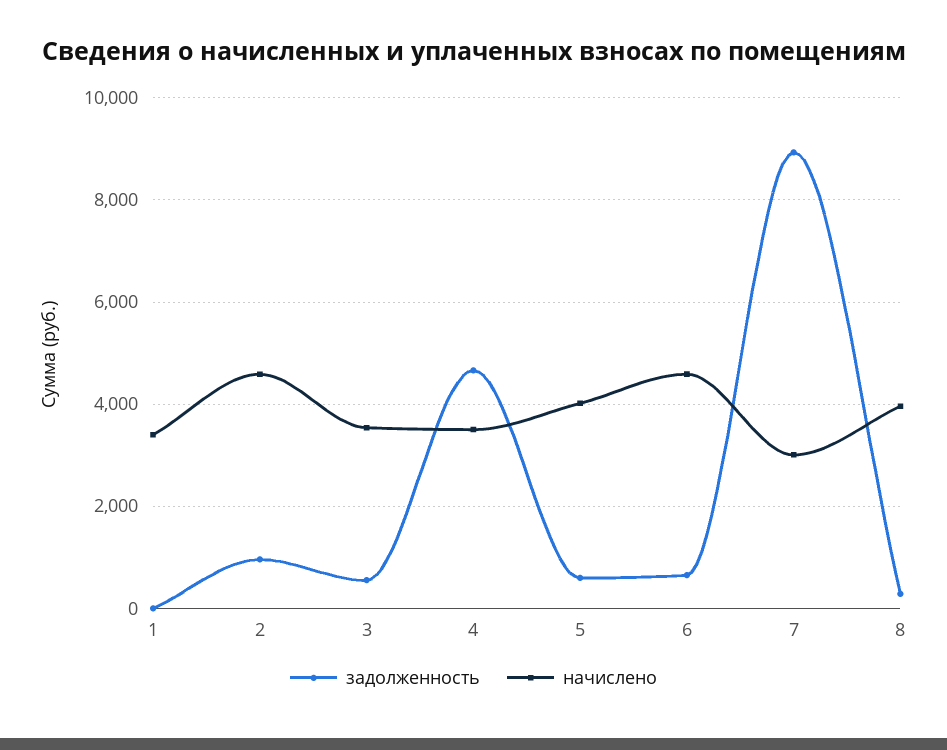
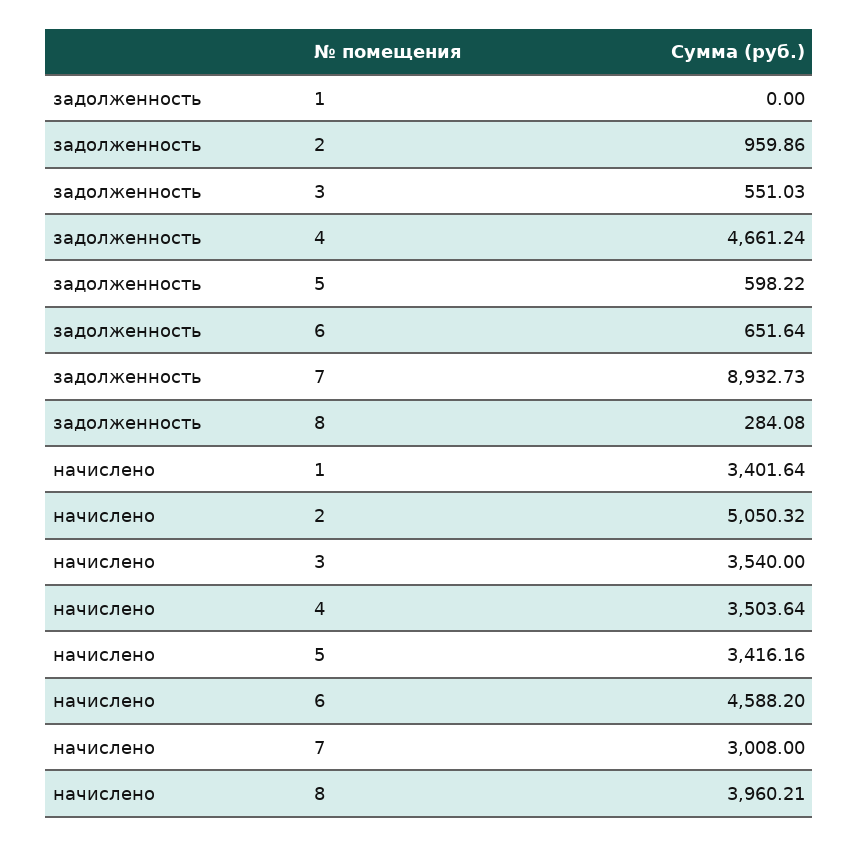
  {
    "задолженность": {
      "1": 0,
      "2": 959.86,
      "3": 551.03,
      "4": 4661.24,
      "5": 598.22,
      "6": 651.64,
      "7": 8932.73,
      "8": 284.08
    },
    "начислено": {
      "1": 3401.64,
-     "2": 4600,
+     "2": 5050.32,
      "3": 3540,
      "4": 3503.64,
-     "5": 4000,
+     "5": 3416.16,
      "6": 4588.2,
      "7": 3008,
      "8": 3960.21
    }
  }

